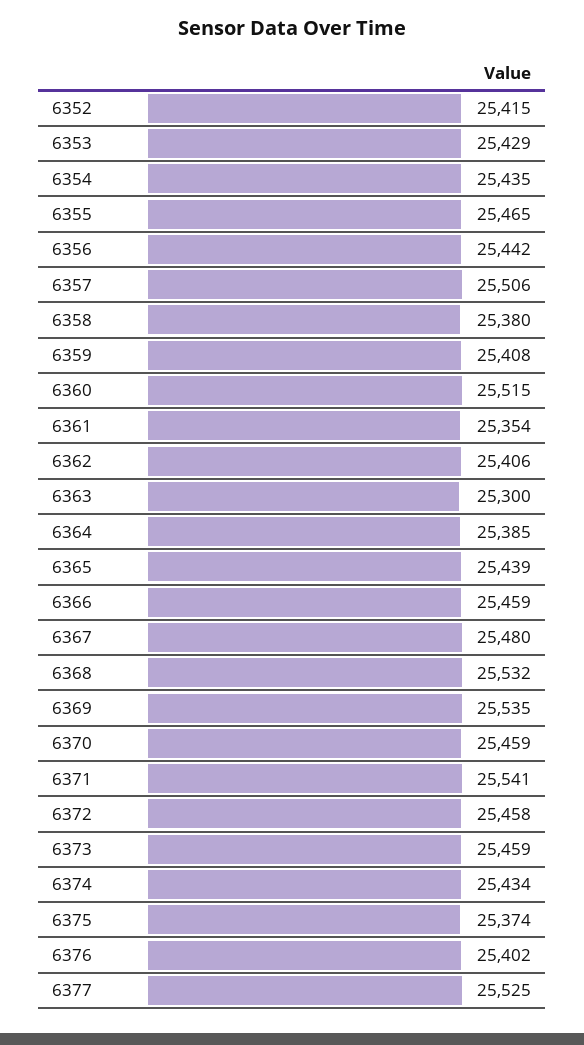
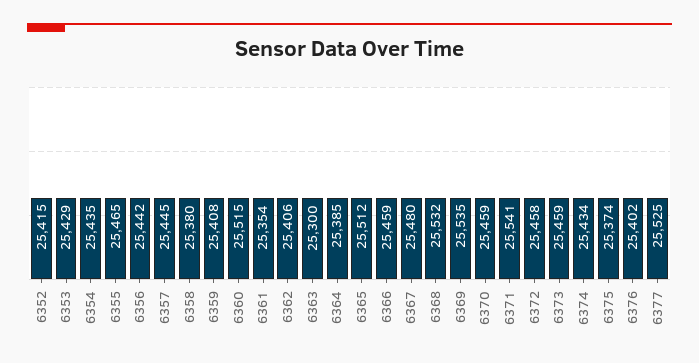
  {
    "6352": 25415,
    "6353": 25429,
    "6354": 25435,
    "6355": 25465,
    "6356": 25442,
-   "6357": 25506,
+   "6357": 25445,
    "6358": 25380,
    "6359": 25408,
    "6360": 25515,
    "6361": 25354,
    "6362": 25406,
    "6363": 25300,
    "6364": 25385,
-   "6365": 25439,
+   "6365": 25512,
    "6366": 25459,
    "6367": 25480,
    "6368": 25532,
    "6369": 25535,
    "6370": 25459,
    "6371": 25541,
    "6372": 25458,
    "6373": 25459,
    "6374": 25434,
    "6375": 25374,
    "6376": 25402,
    "6377": 25525
  }

